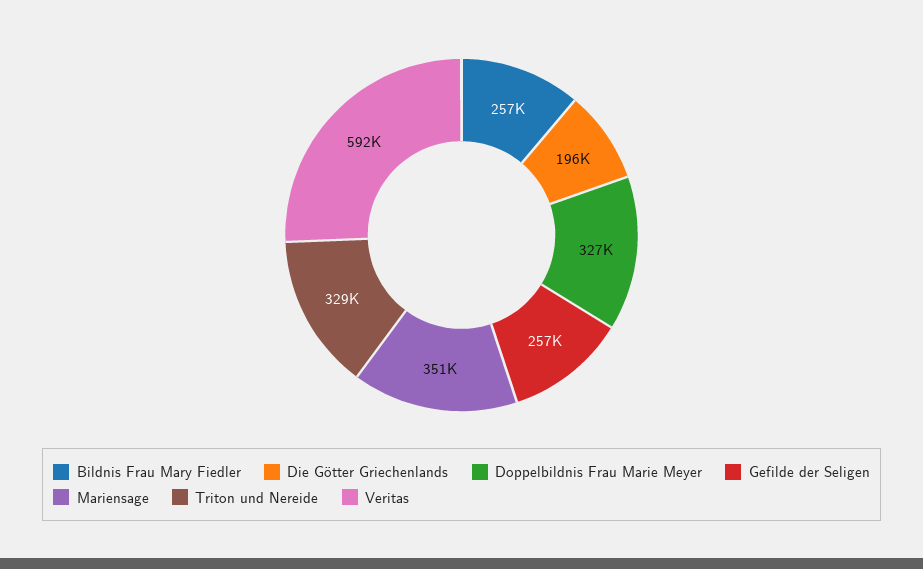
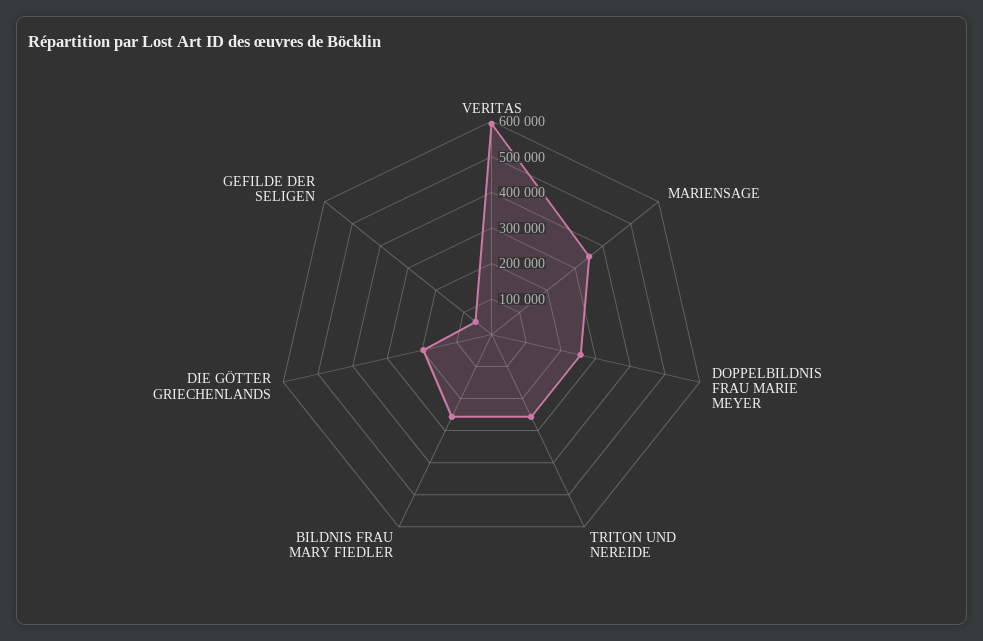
  {
    "Bildnis Frau Mary Fiedler": 257000,
    "Die Götter Griechenlands": 196000,
-   "Doppelbildnis Frau Marie Meyer": 327000,
+   "Doppelbildnis Frau Marie Meyer": 250000,
-   "Gefilde der Seligen": 257000,
+   "Gefilde der Seligen": 50000,
    "Mariensage": 351000,
-   "Triton und Nereide": 329000,
+   "Triton und Nereide": 250000,
    "Veritas": 592000
  }

